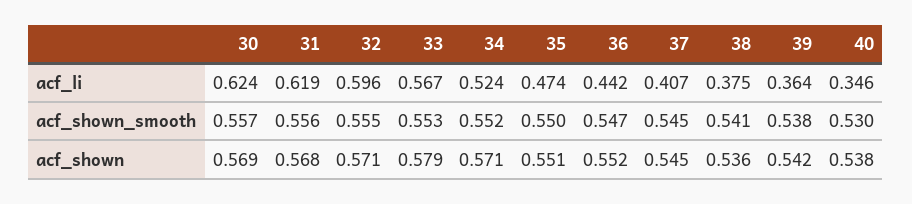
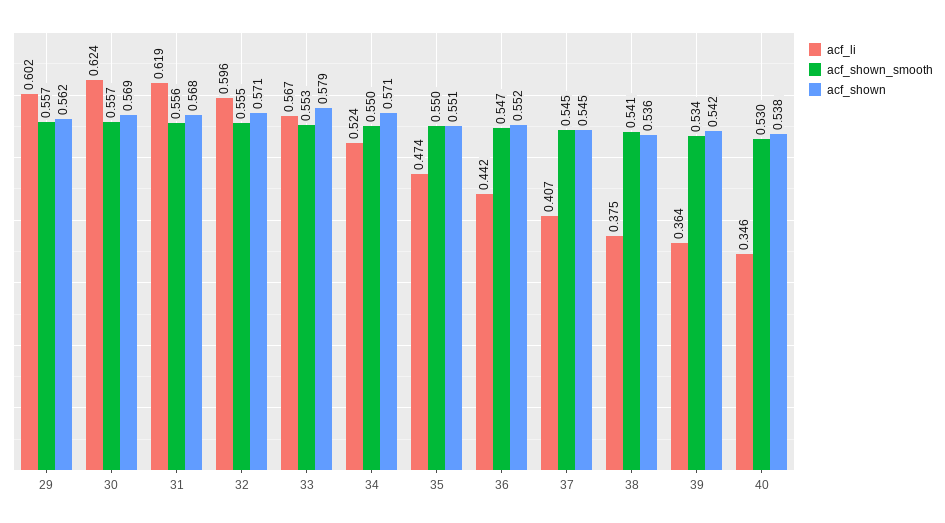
  {
    "acf_li": {
      "30": 0.624,
      "31": 0.619,
      "32": 0.596,
      "33": 0.567,
      "34": 0.524,
      "35": 0.474,
      "36": 0.442,
      "37": 0.407,
      "38": 0.375,
      "39": 0.364,
-     "40": 0.346
+     "40": 0.346,
+     "29": 0.602
    },
    "acf_shown_smooth": {
      "30": 0.557,
      "31": 0.556,
      "32": 0.555,
      "33": 0.553,
-     "34": 0.552,
+     "34": 0.55,
      "35": 0.55,
      "36": 0.547,
      "37": 0.545,
      "38": 0.541,
-     "39": 0.538,
+     "39": 0.534,
-     "40": 0.53
+     "40": 0.53,
+     "29": 0.557
    },
    "acf_shown": {
      "30": 0.569,
      "31": 0.568,
      "32": 0.571,
      "33": 0.579,
      "34": 0.571,
      "35": 0.551,
      "36": 0.552,
      "37": 0.545,
      "38": 0.536,
      "39": 0.542,
-     "40": 0.538
+     "40": 0.538,
+     "29": 0.562
    }
  }

